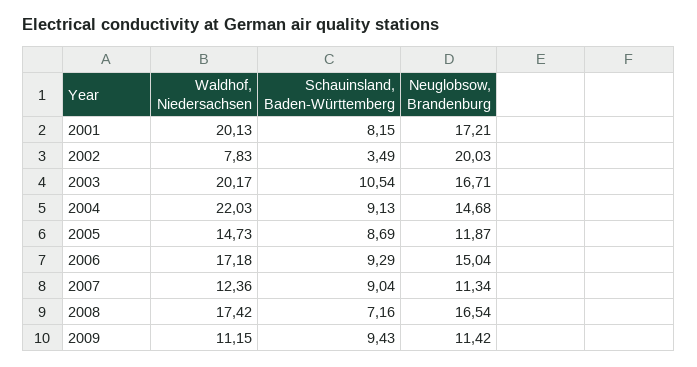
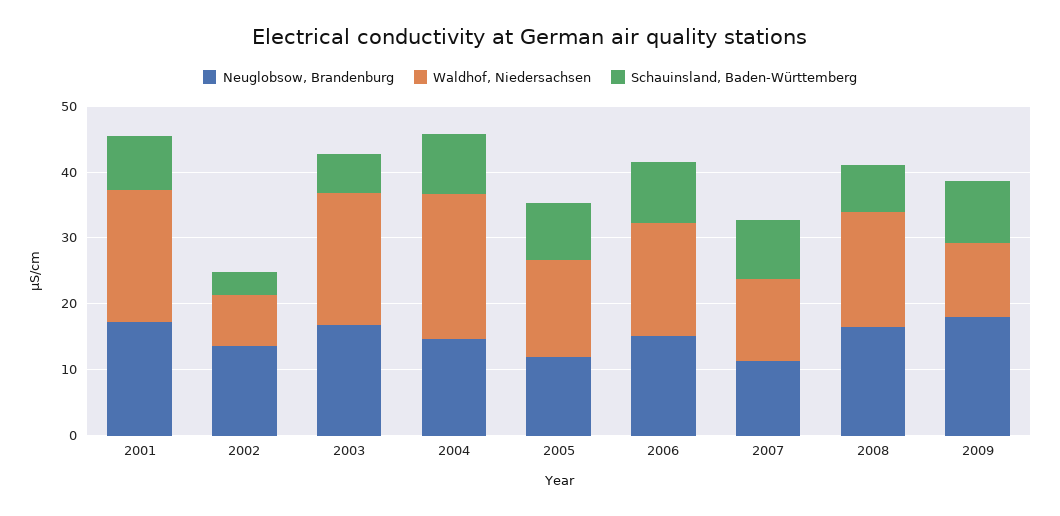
  {
    "Waldhof, Niedersachsen": {
      "2001": 20.13,
      "2002": 7.83,
      "2003": 20.17,
      "2004": 22.03,
      "2005": 14.73,
      "2006": 17.18,
      "2007": 12.36,
      "2008": 17.42,
      "2009": 11.15
    },
    "Schauinsland, Baden-Württemberg": {
      "2001": 8.15,
      "2002": 3.49,
-     "2003": 10.54,
+     "2003": 6,
      "2004": 9.13,
      "2005": 8.69,
      "2006": 9.29,
      "2007": 9.04,
      "2008": 7.16,
      "2009": 9.43
    },
    "Neuglobsow, Brandenburg": {
      "2001": 17.21,
-     "2002": 20.03,
+     "2002": 14,
      "2003": 16.71,
      "2004": 14.68,
      "2005": 11.87,
      "2006": 15.04,
      "2007": 11.34,
      "2008": 16.54,
-     "2009": 11.42
+     "2009": 18
    }
  }

